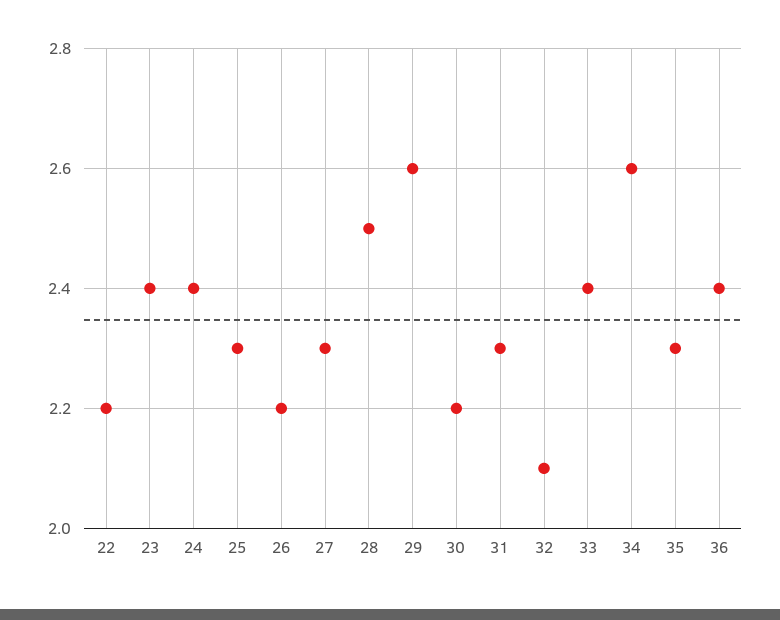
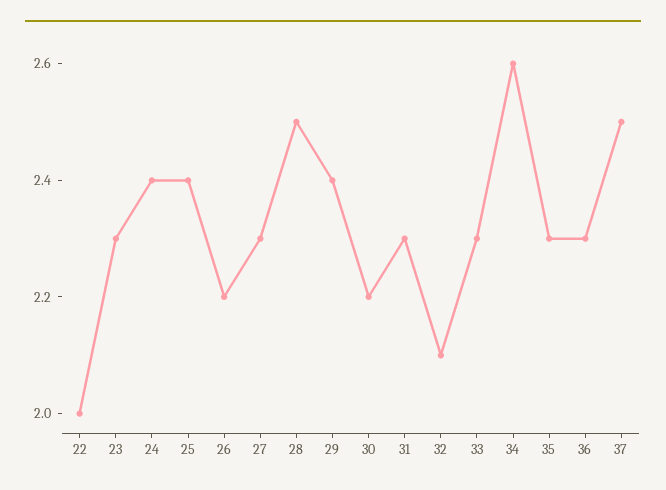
  {
-   "22": 2.2,
+   "22": 2,
-   "23": 2.4,
+   "23": 2.3,
    "24": 2.4,
-   "25": 2.3,
+   "25": 2.4,
    "26": 2.2,
    "27": 2.3,
    "28": 2.5,
-   "29": 2.6,
+   "29": 2.4,
    "30": 2.2,
    "31": 2.3,
    "32": 2.1,
-   "33": 2.4,
+   "33": 2.3,
    "34": 2.6,
    "35": 2.3,
-   "36": 2.4
+   "36": 2.3,
+   "37": 2.5
  }

